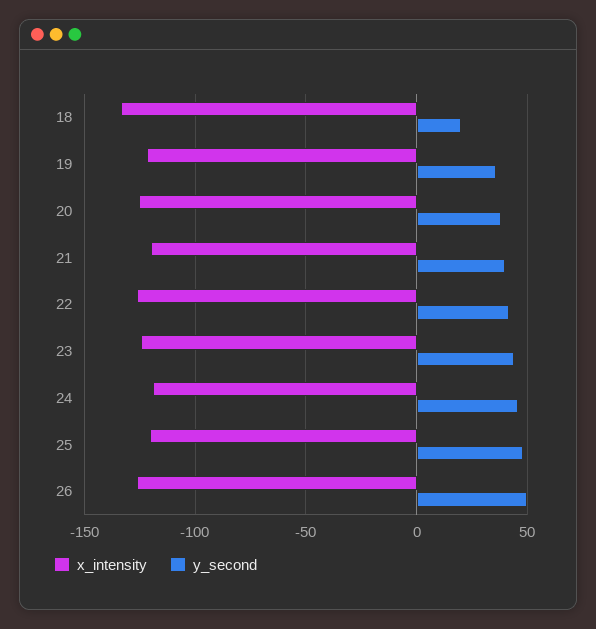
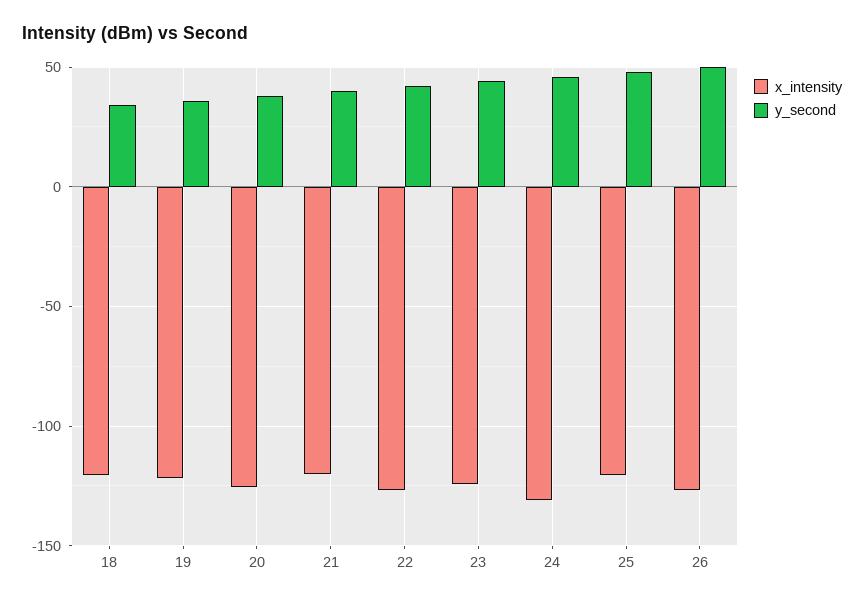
  {
    "x_intensity": {
-     "18": -135,
+     "18": -120,
      "19": -120,
      "20": -125,
      "21": -120,
      "22": -125,
      "23": -125,
-     "24": -120,
+     "24": -130,
      "25": -120,
      "26": -125
    },
    "y_second": {
-     "18": 20,
+     "18": 35,
      "19": 35,
      "20": 40,
      "21": 40,
      "22": 40,
      "23": 45,
      "24": 45,
      "25": 50,
      "26": 50
    }
  }

